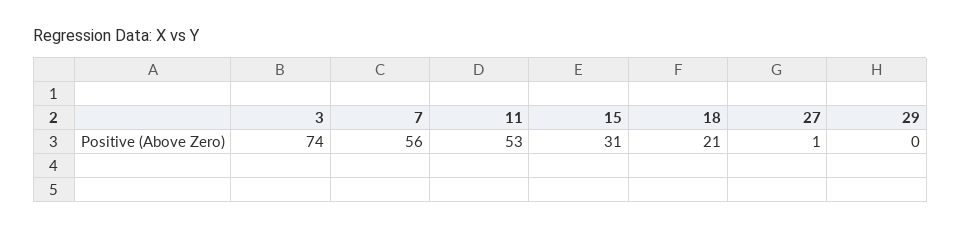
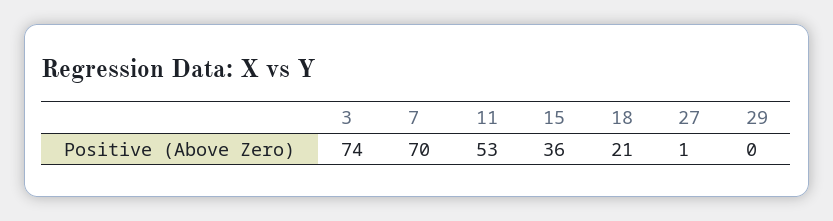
  {
    "3": 74,
-   "7": 56,
+   "7": 70,
    "11": 53,
-   "15": 31,
+   "15": 36,
    "18": 21,
    "27": 1,
    "29": 0
  }

